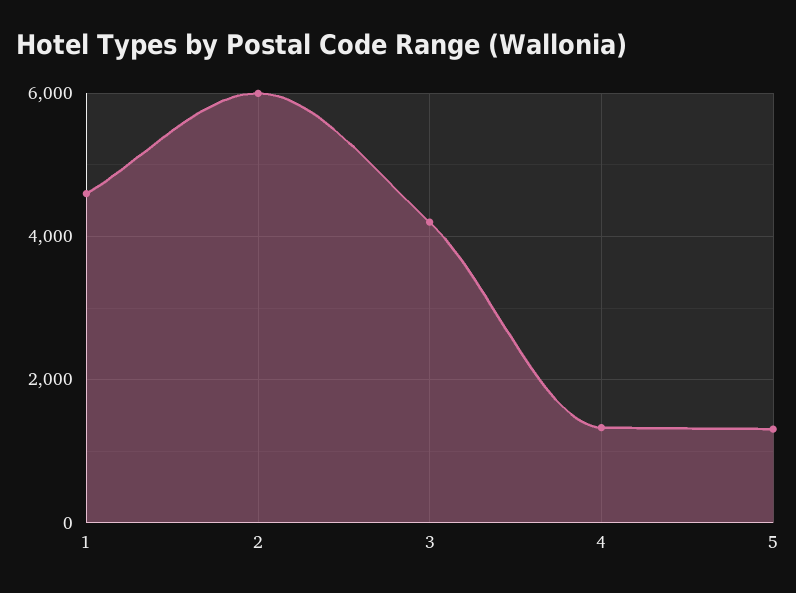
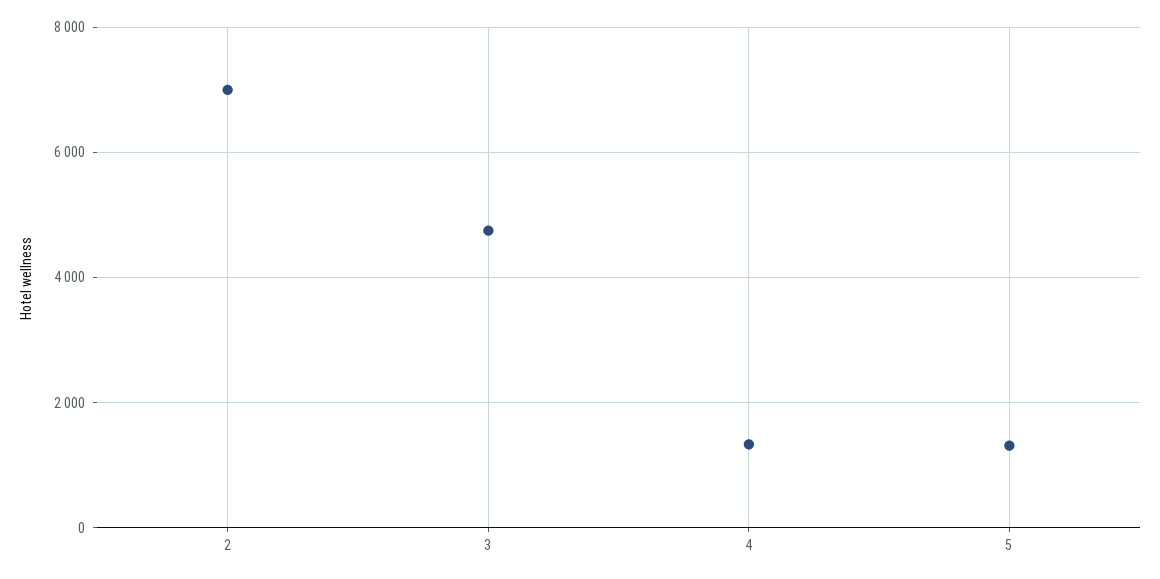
  {
-   "1": 4600,
-   "2": 6000,
+   "2": 7000,
-   "3": 4200,
+   "3": 4800,
    "4": 1400,
    "5": 1400
  }

